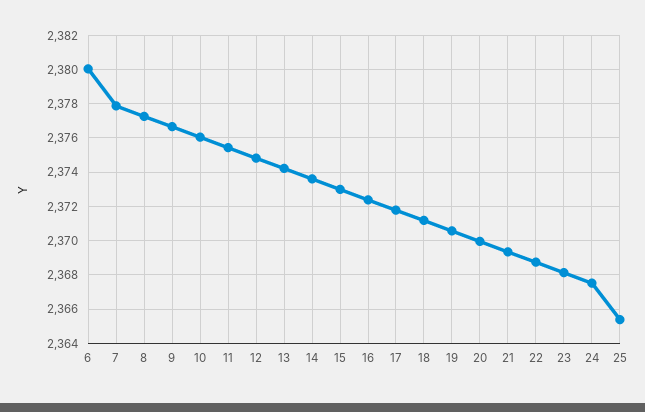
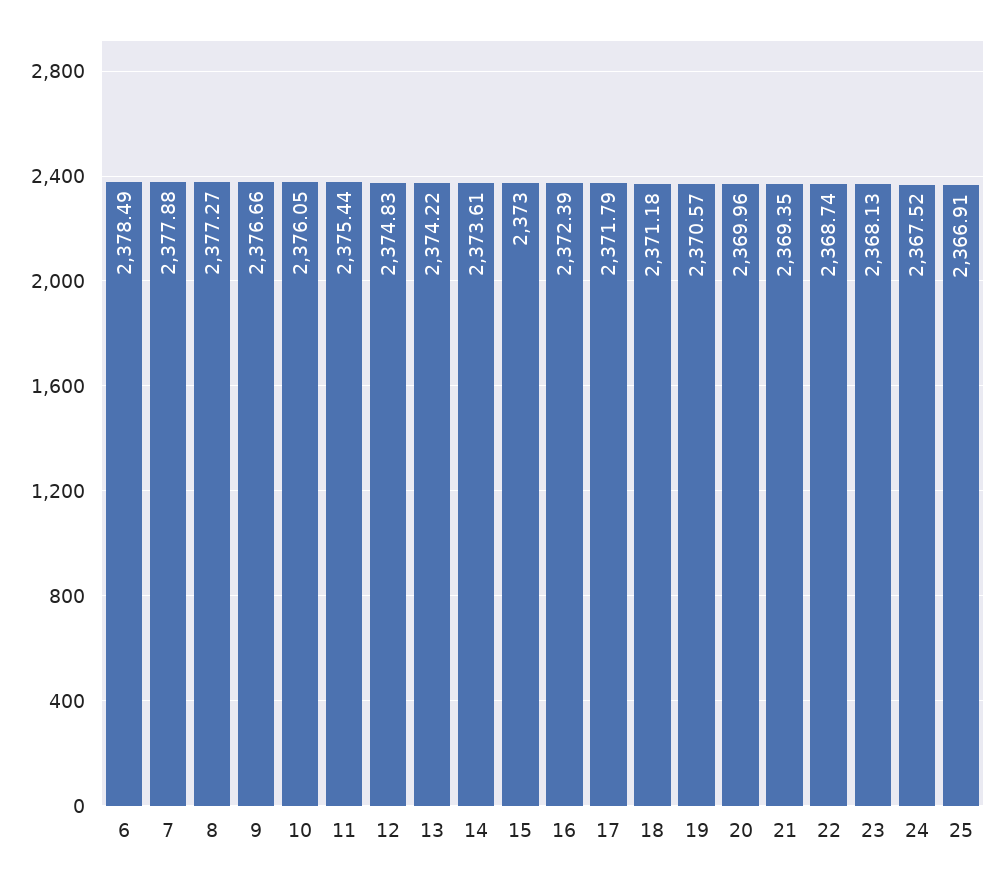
  {
-   "6": 2380,
+   "6": 2378.49,
    "7": 2377.88,
    "8": 2377.27,
    "9": 2376.66,
    "10": 2376.05,
    "11": 2375.44,
    "12": 2374.83,
    "13": 2374.22,
    "14": 2373.61,
    "15": 2373,
    "16": 2372.39,
    "17": 2371.79,
    "18": 2371.18,
    "19": 2370.57,
    "20": 2369.96,
    "21": 2369.35,
    "22": 2368.74,
    "23": 2368.13,
    "24": 2367.52,
-   "25": 2365.5
+   "25": 2366.91
  }

